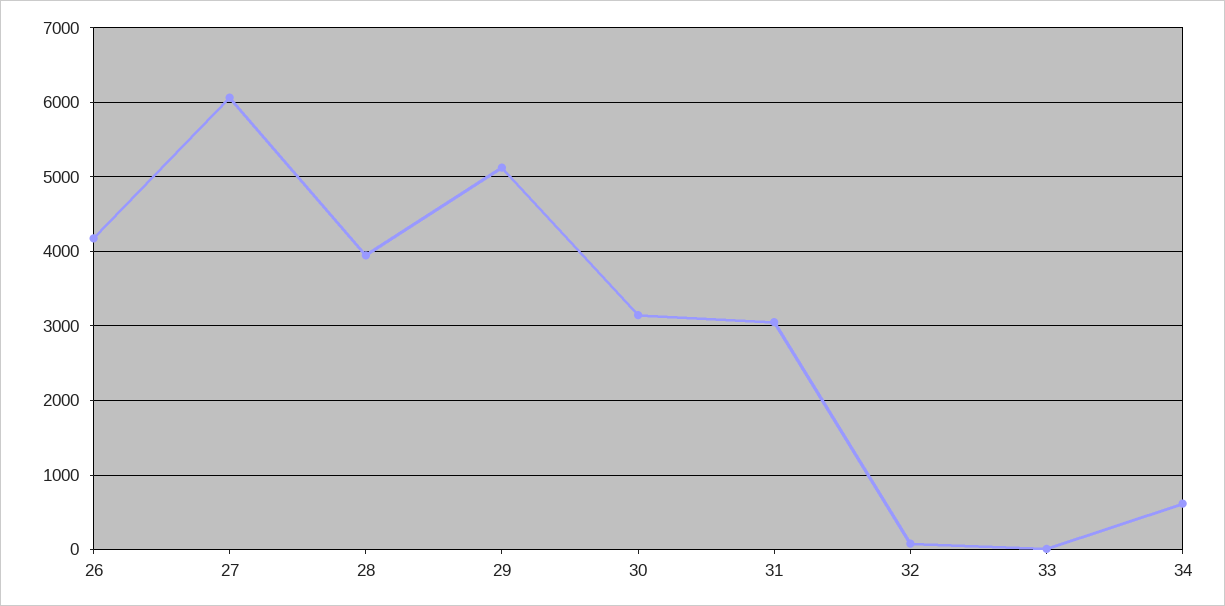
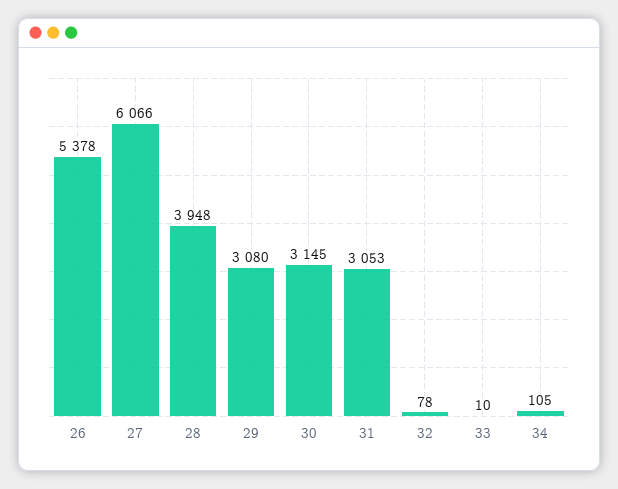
  {
-   "26": 4200,
+   "26": 5378,
    "27": 6066,
    "28": 3948,
-   "29": 5100,
+   "29": 3080,
    "30": 3145,
    "31": 3053,
    "32": 78,
    "33": 10,
-   "34": 600
+   "34": 105
  }

